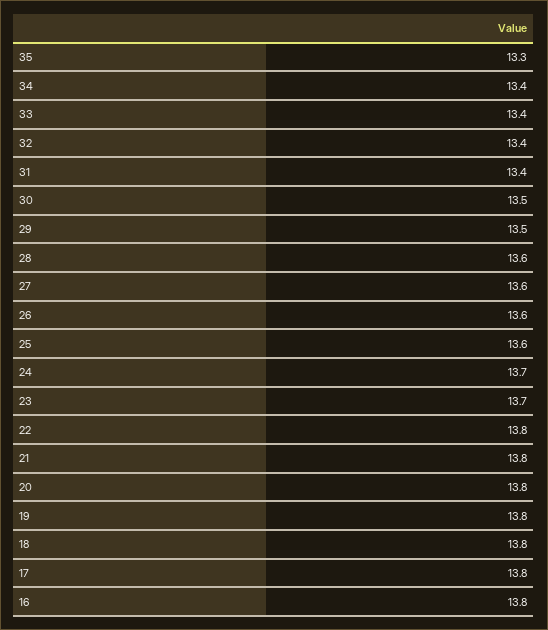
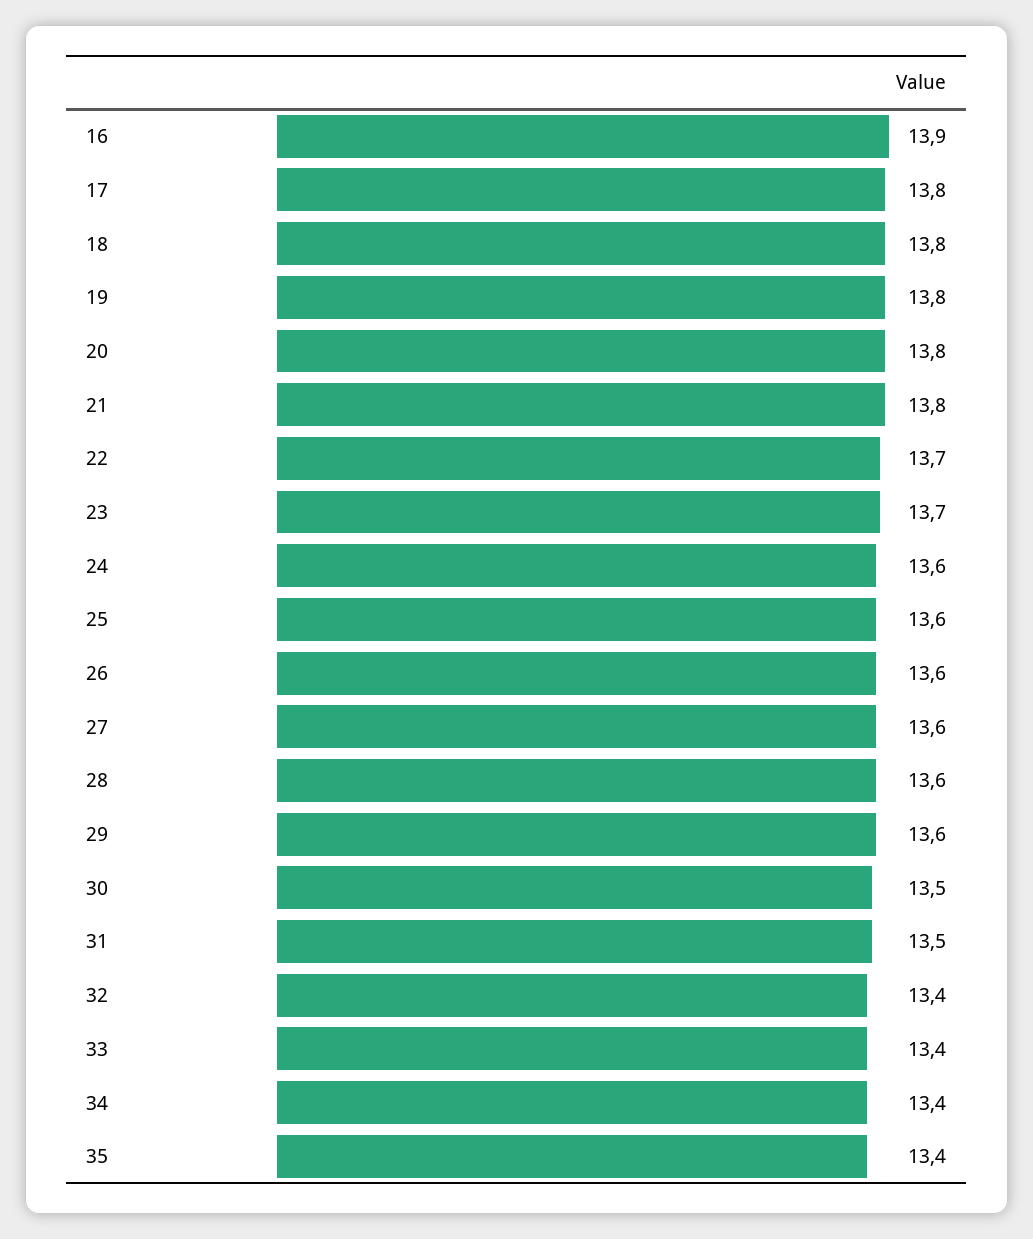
  {
-   "35": 13.3,
+   "35": 13.4,
    "34": 13.4,
    "33": 13.4,
    "32": 13.4,
-   "31": 13.4,
+   "31": 13.5,
    "30": 13.5,
-   "29": 13.5,
+   "29": 13.6,
    "28": 13.6,
    "27": 13.6,
    "26": 13.6,
    "25": 13.6,
-   "24": 13.7,
+   "24": 13.6,
    "23": 13.7,
-   "22": 13.8,
+   "22": 13.7,
    "21": 13.8,
    "20": 13.8,
    "19": 13.8,
    "18": 13.8,
    "17": 13.8,
-   "16": 13.8
+   "16": 13.9
  }

